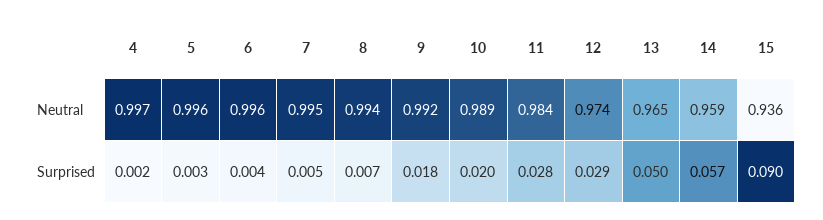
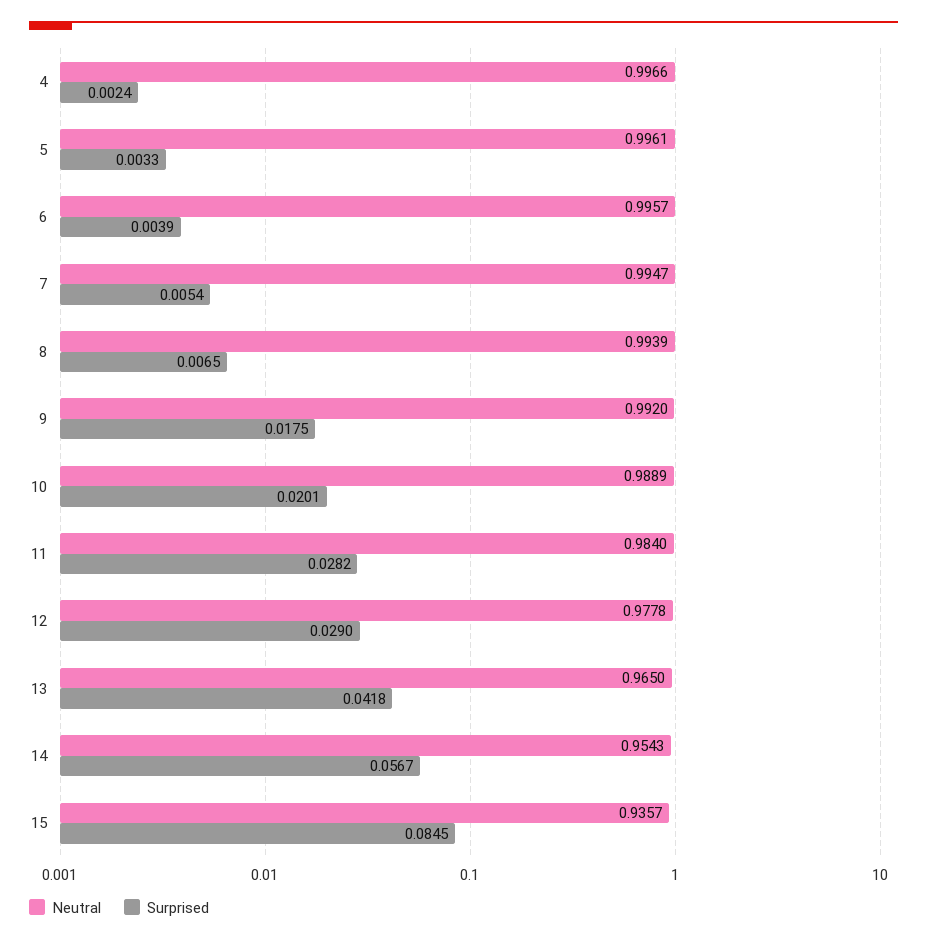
  {
    "Neutral": {
      "4": 0.9966,
      "5": 0.9961,
      "6": 0.9957,
      "7": 0.9947,
      "8": 0.9939,
      "9": 0.992,
      "10": 0.9889,
      "11": 0.984,
-     "12": 0.974,
+     "12": 0.9778,
      "13": 0.965,
-     "14": 0.959,
+     "14": 0.9543,
      "15": 0.9357
    },
    "Surprised": {
      "4": 0.0024,
      "5": 0.0033,
      "6": 0.0039,
      "7": 0.0054,
      "8": 0.0065,
      "9": 0.0175,
      "10": 0.0201,
      "11": 0.0282,
      "12": 0.029,
-     "13": 0.05,
+     "13": 0.0418,
      "14": 0.0567,
-     "15": 0.09
+     "15": 0.0845
    }
  }

